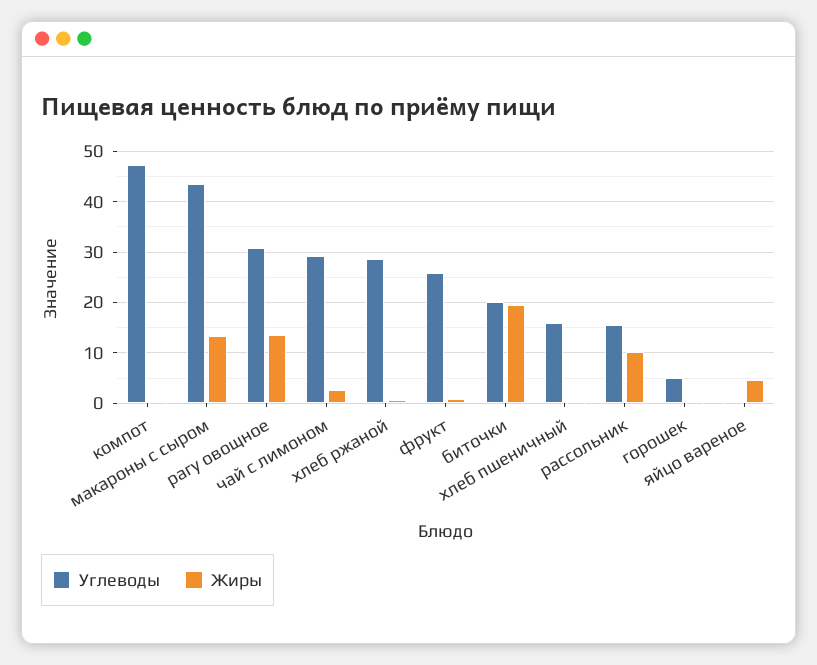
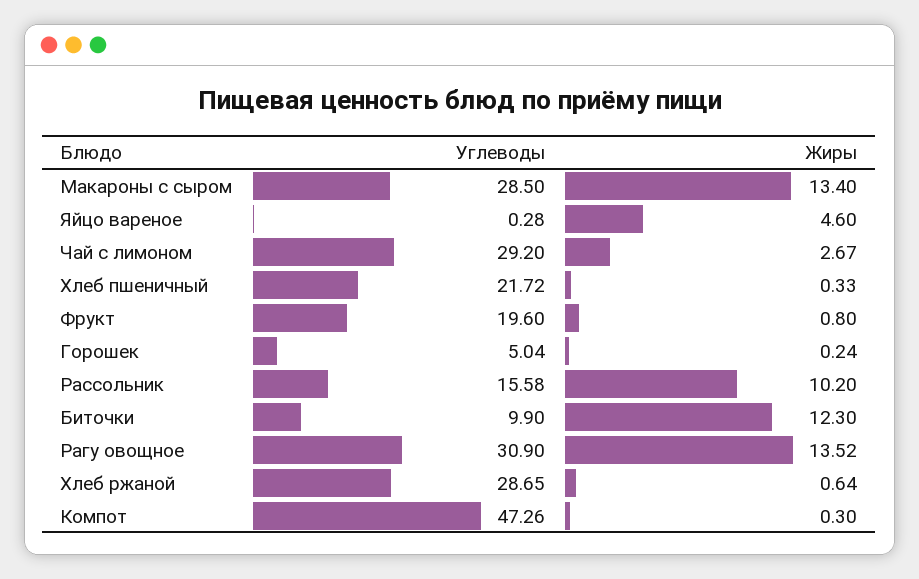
  {
    "Углеводы": {
      "компот": 47.26,
-     "макароны с сыром": 44,
+     "макароны с сыром": 28.5,
      "рагу овощное": 30.9,
      "чай с лимоном": 29.2,
      "хлеб ржаной": 28.65,
-     "фрукт": 26,
+     "фрукт": 19.6,
-     "биточки": 20,
+     "биточки": 9.9,
-     "хлеб пшеничный": 16,
+     "хлеб пшеничный": 21.72,
      "рассольник": 15.58,
      "горошек": 5.04,
      "яйцо вареное": 0.28
    },
    "Жиры": {
      "компот": 0.3,
      "макароны с сыром": 13.4,
      "рагу овощное": 13.52,
      "чай с лимоном": 2.67,
      "хлеб ржаной": 0.64,
      "фрукт": 0.8,
-     "биточки": 20,
+     "биточки": 12.3,
      "хлеб пшеничный": 0.33,
      "рассольник": 10.2,
      "горошек": 0.24,
      "яйцо вареное": 4.6
    }
  }

